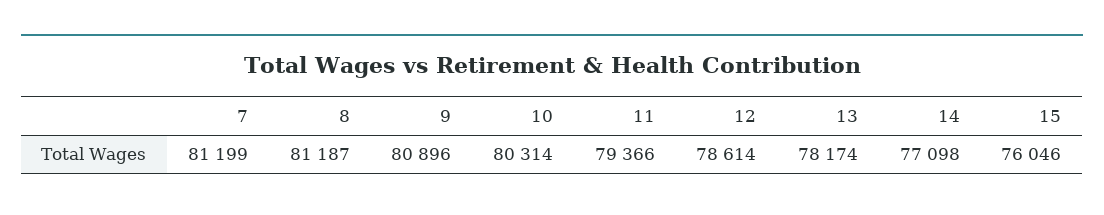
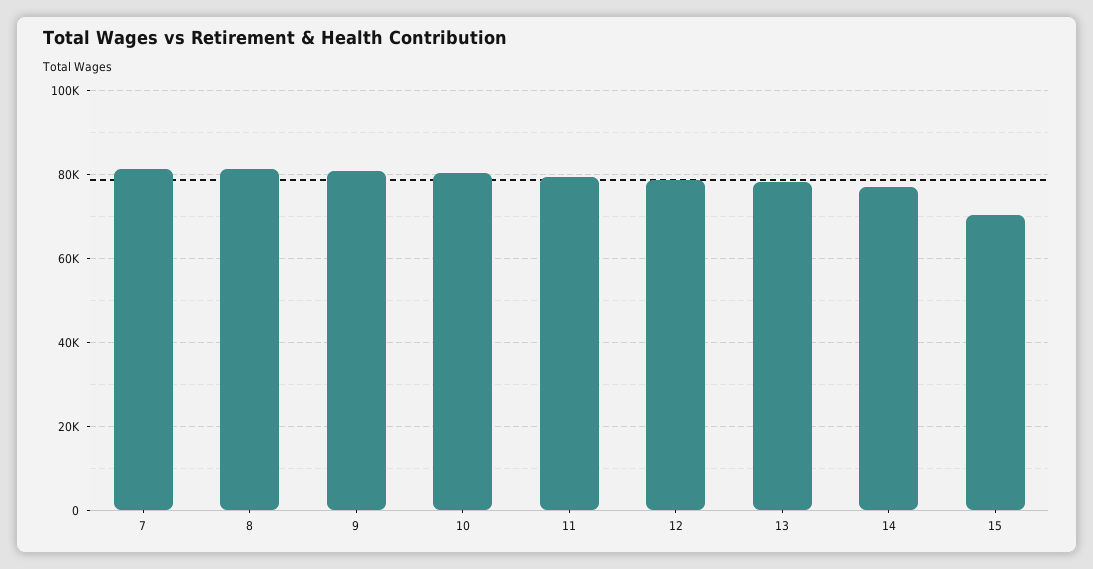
  {
    "7": 81199,
    "8": 81187,
    "9": 80896,
    "10": 80314,
    "11": 79366,
    "12": 78614,
    "13": 78174,
    "14": 77098,
-   "15": 76046
+   "15": 70000
  }

